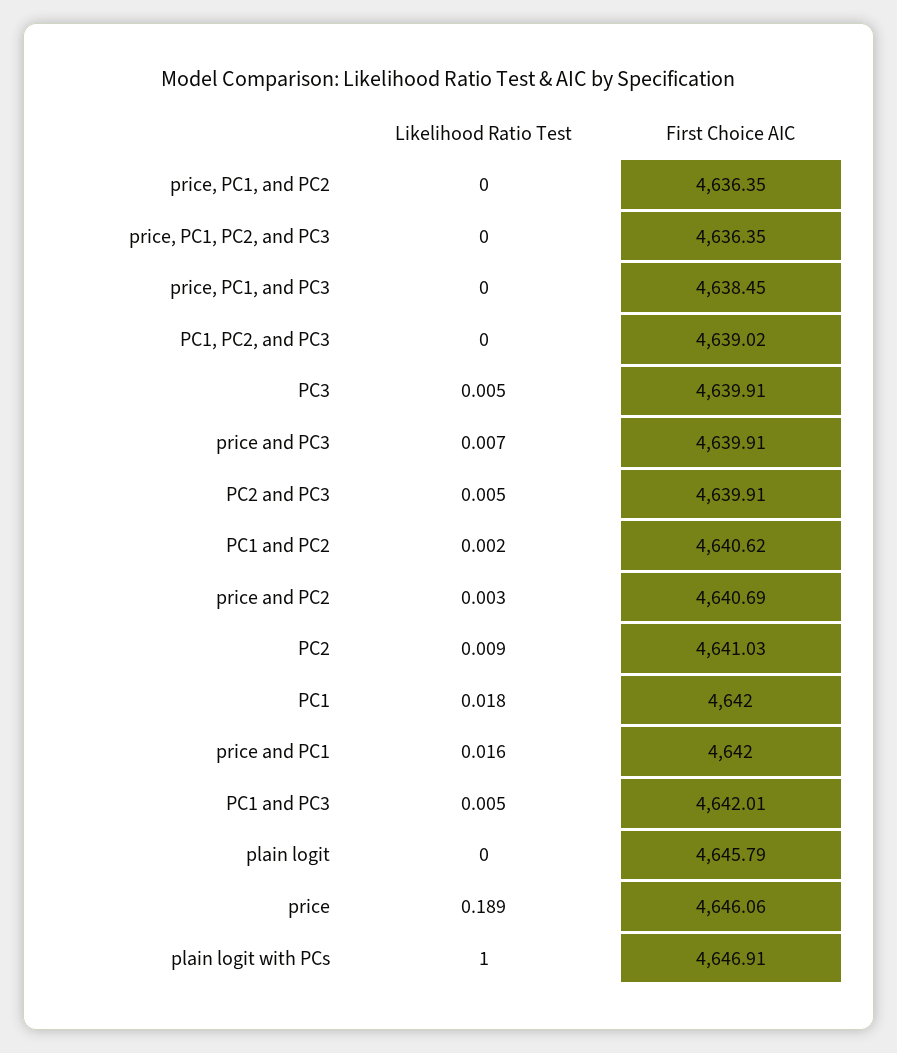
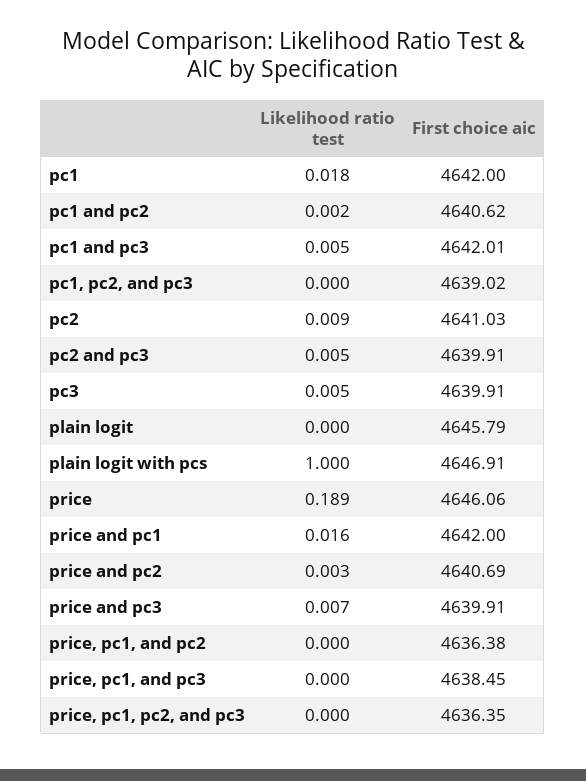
  {
    "Likelihood Ratio Test": {
      "price, PC1, and PC2": 0,
      "price, PC1, PC2, and PC3": 0,
      "price, PC1, and PC3": 0,
      "PC1, PC2, and PC3": 0,
      "PC3": 0.005,
      "price and PC3": 0.007,
      "PC2 and PC3": 0.005,
      "PC1 and PC2": 0.002,
      "price and PC2": 0.003,
      "PC2": 0.009,
      "PC1": 0.018,
      "price and PC1": 0.016,
      "PC1 and PC3": 0.005,
      "plain logit": 0,
      "price": 0.189,
      "plain logit with PCs": 1
    },
    "First Choice AIC": {
-     "price, PC1, and PC2": 4636.35,
+     "price, PC1, and PC2": 4636.38,
      "price, PC1, PC2, and PC3": 4636.35,
      "price, PC1, and PC3": 4638.45,
      "PC1, PC2, and PC3": 4639.02,
      "PC3": 4639.91,
      "price and PC3": 4639.91,
      "PC2 and PC3": 4639.91,
      "PC1 and PC2": 4640.62,
      "price and PC2": 4640.69,
      "PC2": 4641.03,
      "PC1": 4642,
      "price and PC1": 4642,
      "PC1 and PC3": 4642.01,
      "plain logit": 4645.79,
      "price": 4646.06,
      "plain logit with PCs": 4646.91
    }
  }

